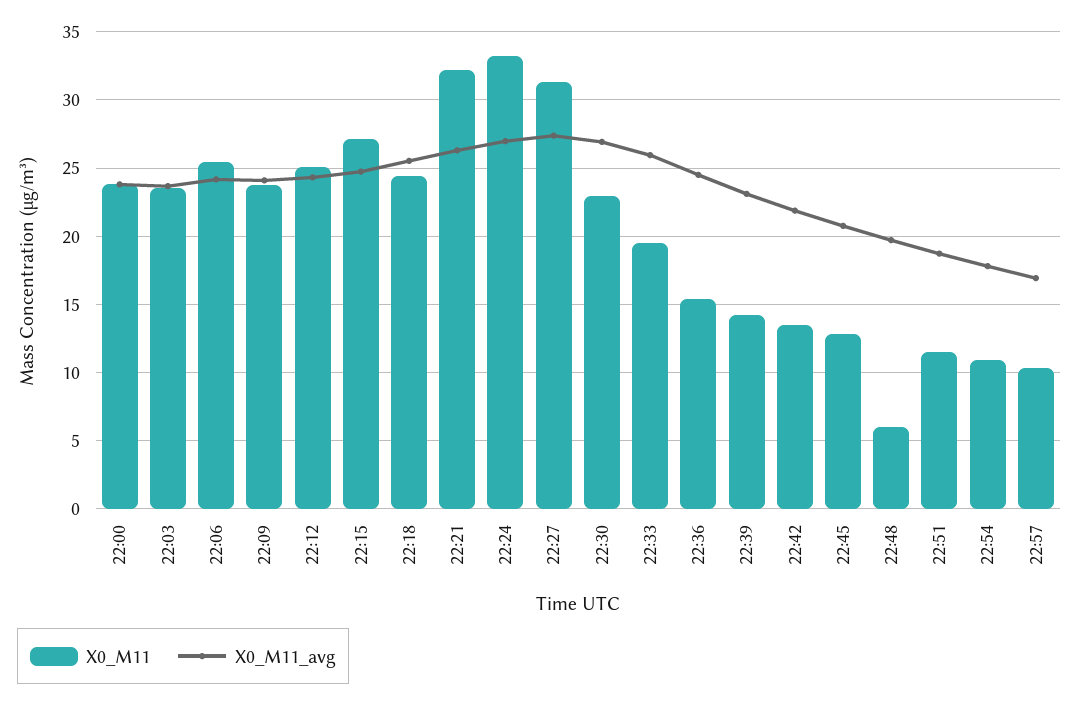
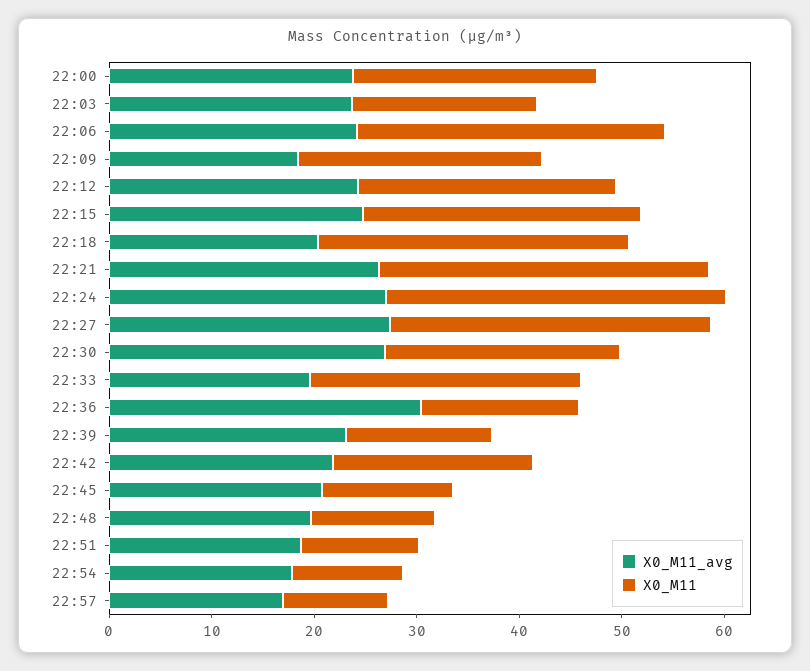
  {
    "X0_M11": {
      "22:00": 24,
-     "22:03": 23.5,
+     "22:03": 18,
-     "22:06": 25.5,
+     "22:06": 30,
      "22:09": 24,
      "22:12": 25,
      "22:15": 27,
-     "22:18": 24.5,
+     "22:18": 30,
      "22:21": 32,
      "22:24": 33,
      "22:27": 31.5,
      "22:30": 23,
-     "22:33": 19.5,
+     "22:33": 26,
      "22:36": 15.5,
      "22:39": 14,
-     "22:42": 13.5,
+     "22:42": 20,
      "22:45": 13,
-     "22:48": 6,
+     "22:48": 12,
      "22:51": 11.5,
      "22:54": 11,
      "22:57": 10.5
    },
    "X0_M11_avg": {
      "22:00": 24,
      "22:03": 23.5,
      "22:06": 24,
-     "22:09": 24,
+     "22:09": 18,
      "22:12": 24.5,
      "22:15": 24.5,
-     "22:18": 25.5,
+     "22:18": 20,
      "22:21": 26.5,
      "22:24": 27,
      "22:27": 27.5,
      "22:30": 27,
-     "22:33": 26,
+     "22:33": 20,
-     "22:36": 24.5,
+     "22:36": 30,
      "22:39": 23,
      "22:42": 22,
      "22:45": 21,
      "22:48": 19.5,
      "22:51": 18.5,
      "22:54": 18,
      "22:57": 17
    }
  }

